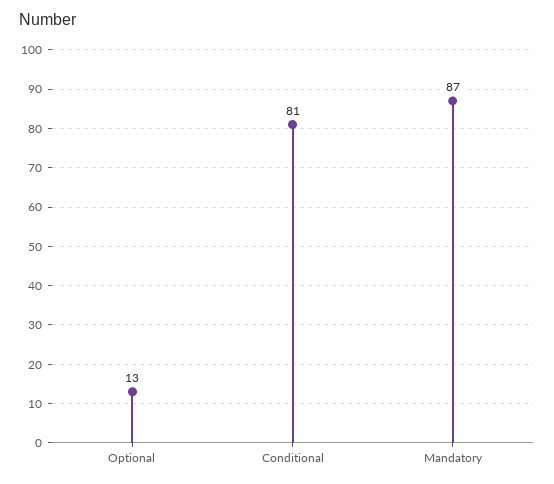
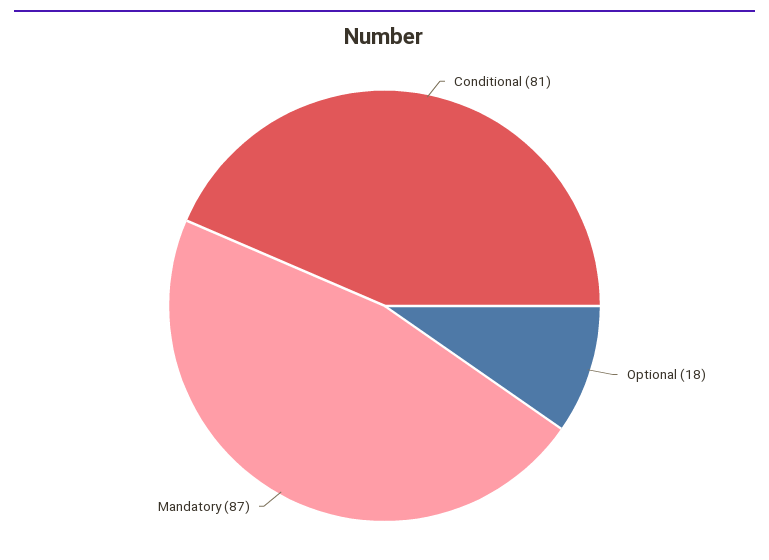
  {
-   "Optional": 13,
+   "Optional": 18,
    "Conditional": 81,
    "Mandatory": 87
  }

